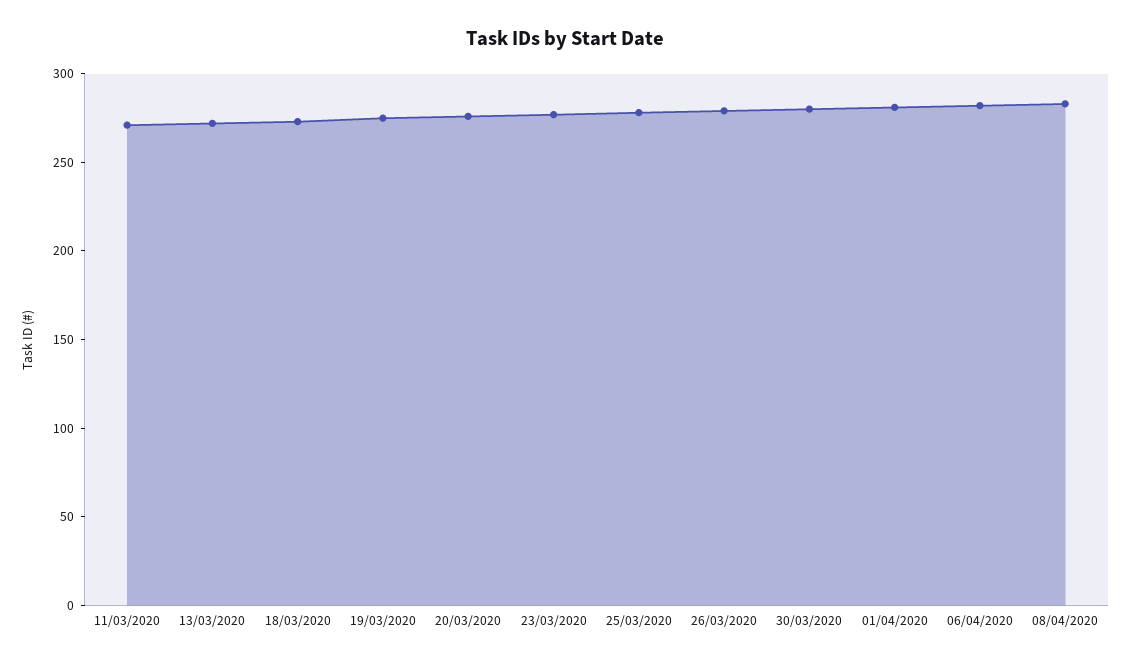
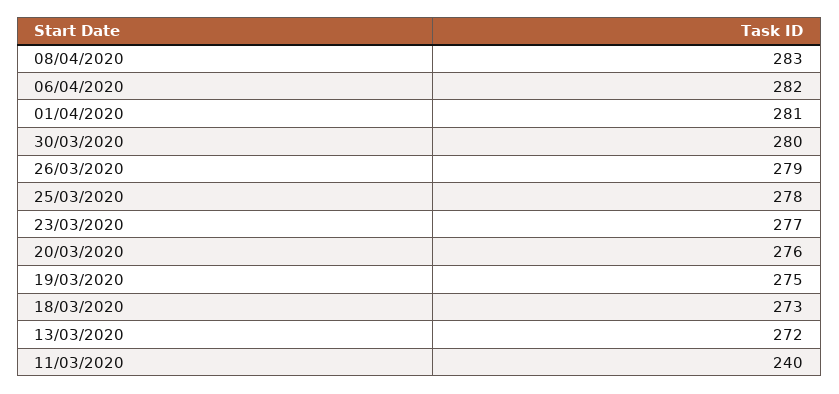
  {
-   "11/03/2020": 270,
+   "11/03/2020": 240,
    "13/03/2020": 272,
    "18/03/2020": 273,
    "19/03/2020": 275,
    "20/03/2020": 276,
    "23/03/2020": 277,
    "25/03/2020": 278,
    "26/03/2020": 279,
    "30/03/2020": 280,
    "01/04/2020": 281,
    "06/04/2020": 282,
    "08/04/2020": 283
  }

